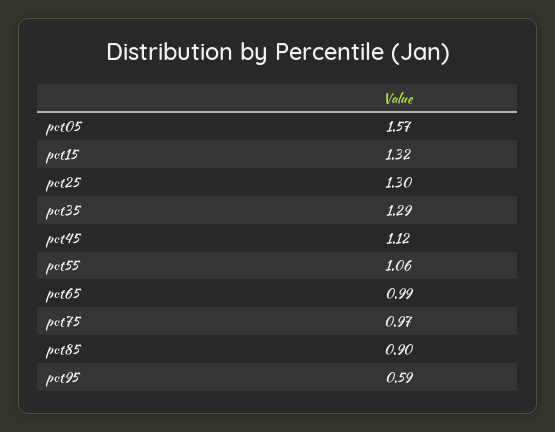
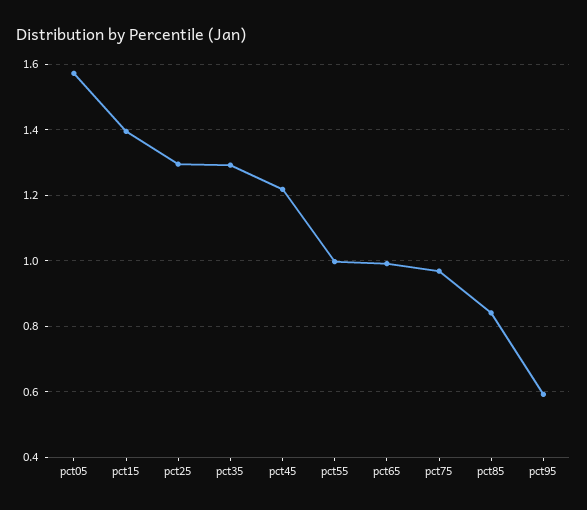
  {
    "pct05": 1.57,
-   "pct15": 1.32,
+   "pct15": 1.4,
    "pct25": 1.3,
    "pct35": 1.29,
-   "pct45": 1.12,
+   "pct45": 1.22,
-   "pct55": 1.06,
+   "pct55": 1,
    "pct65": 0.99,
    "pct75": 0.97,
-   "pct85": 0.9,
+   "pct85": 0.84,
    "pct95": 0.59
  }

